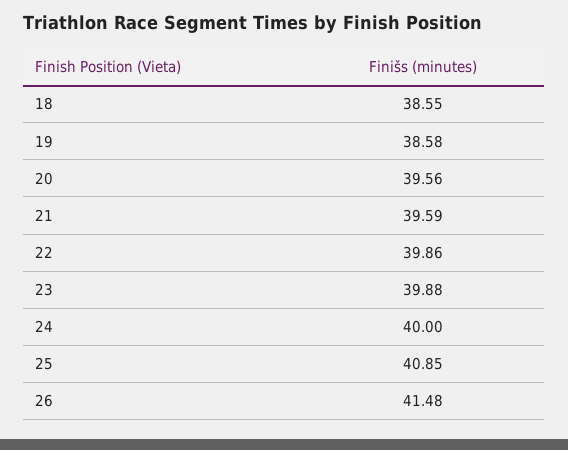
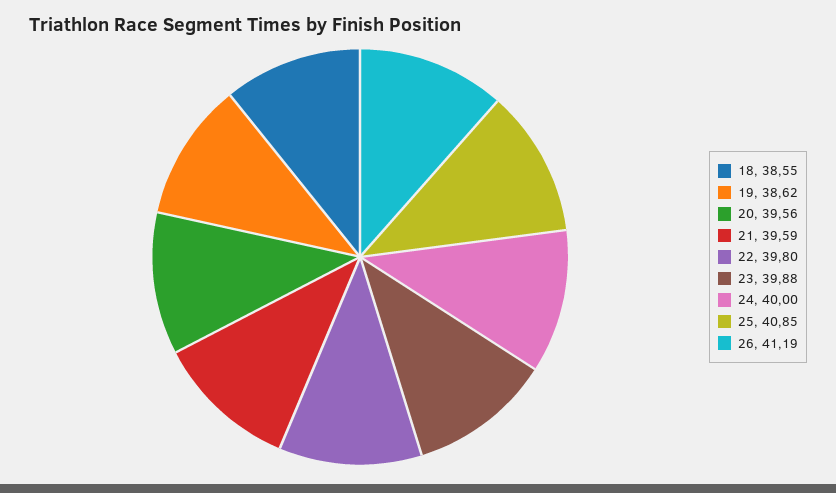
  {
    "18": 38.55,
-   "19": 38.58,
+   "19": 38.62,
    "20": 39.56,
    "21": 39.59,
-   "22": 39.86,
+   "22": 39.8,
    "23": 39.88,
    "24": 40,
    "25": 40.85,
-   "26": 41.48
+   "26": 41.19
  }

